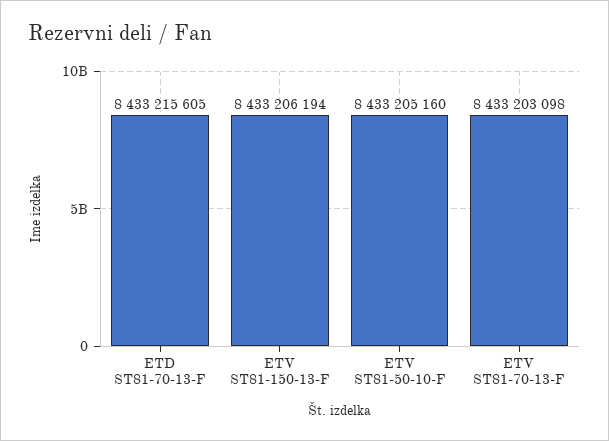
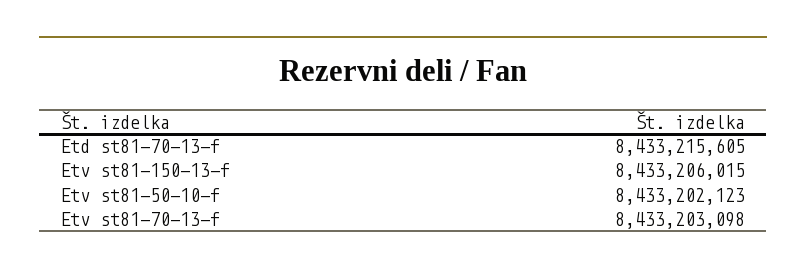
  {
    "ETD ST81-70-13-F": 8433215605,
-   "ETV ST81-150-13-F": 8433206194,
+   "ETV ST81-150-13-F": 8433206015,
-   "ETV ST81-50-10-F": 8433205160,
+   "ETV ST81-50-10-F": 8433202123,
    "ETV ST81-70-13-F": 8433203098
  }

